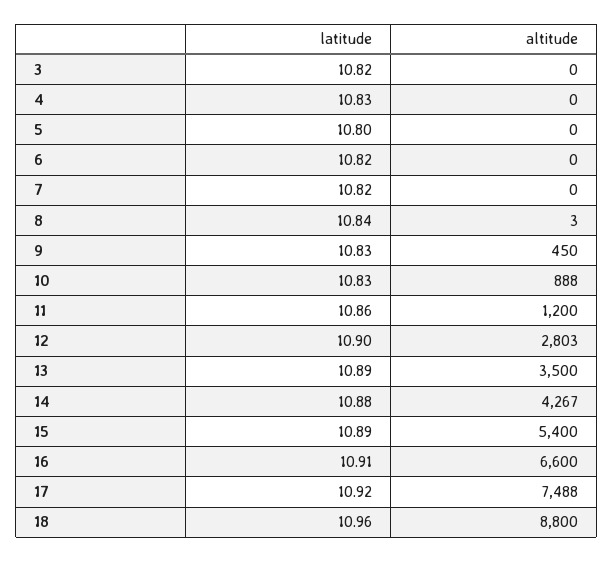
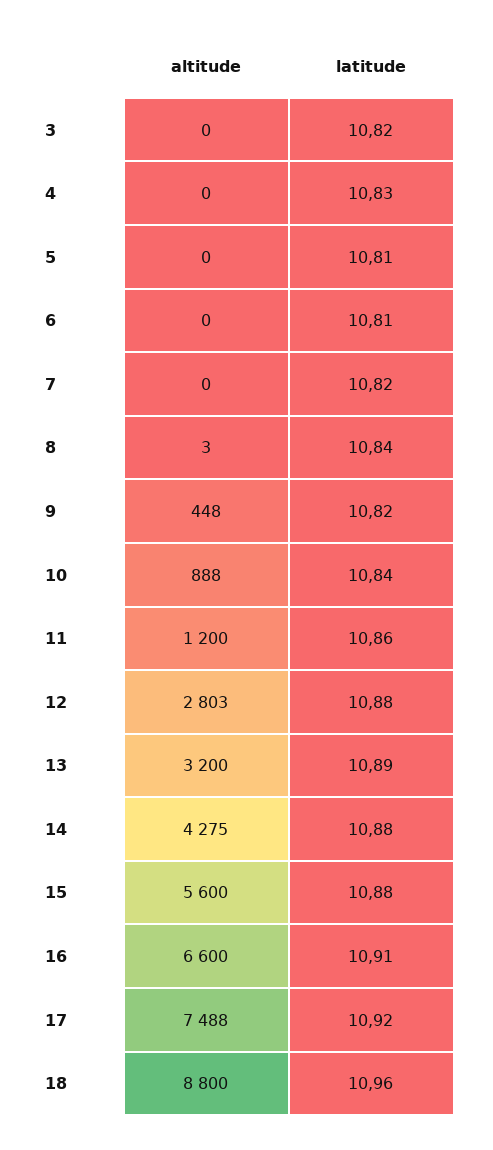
  {
    "latitude": {
      "3": 10.82,
      "4": 10.83,
-     "5": 10.8,
+     "5": 10.81,
-     "6": 10.82,
+     "6": 10.81,
      "7": 10.82,
      "8": 10.84,
-     "9": 10.83,
+     "9": 10.82,
-     "10": 10.83,
+     "10": 10.84,
      "11": 10.86,
-     "12": 10.9,
+     "12": 10.88,
      "13": 10.89,
      "14": 10.88,
-     "15": 10.89,
+     "15": 10.88,
      "16": 10.91,
      "17": 10.92,
      "18": 10.96
    },
    "altitude": {
      "3": 0,
      "4": 0,
      "5": 0,
      "6": 0,
      "7": 0,
      "8": 3,
-     "9": 450,
+     "9": 448,
      "10": 888,
      "11": 1200,
      "12": 2803,
-     "13": 3500,
+     "13": 3200,
-     "14": 4267,
+     "14": 4275,
-     "15": 5400,
+     "15": 5600,
      "16": 6600,
      "17": 7488,
      "18": 8800
    }
  }

